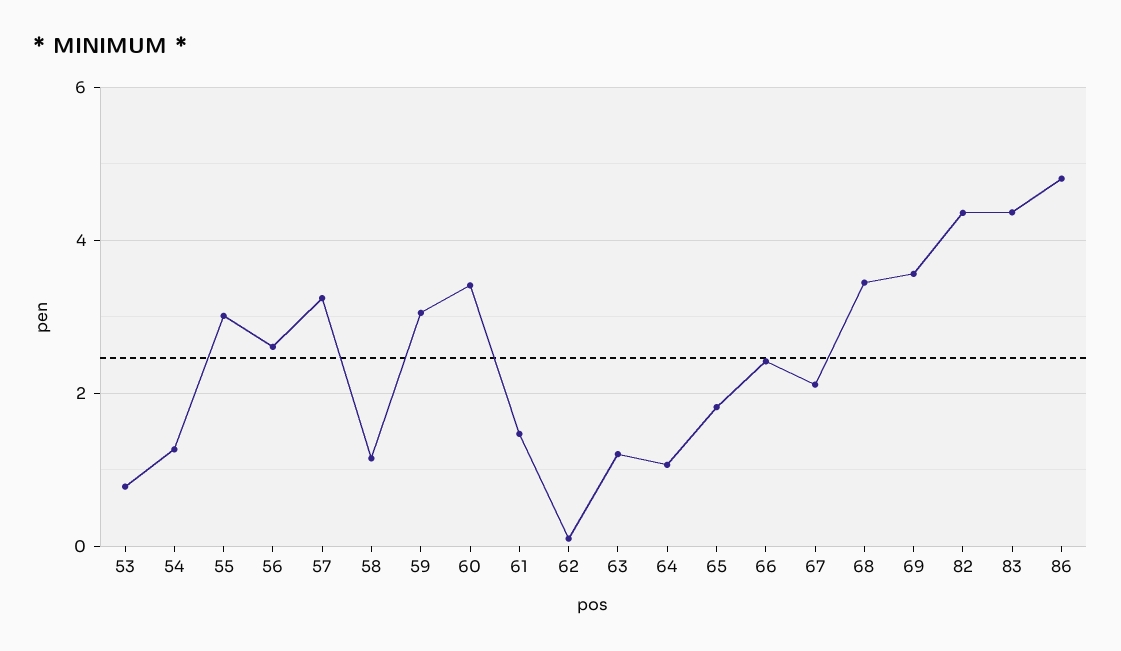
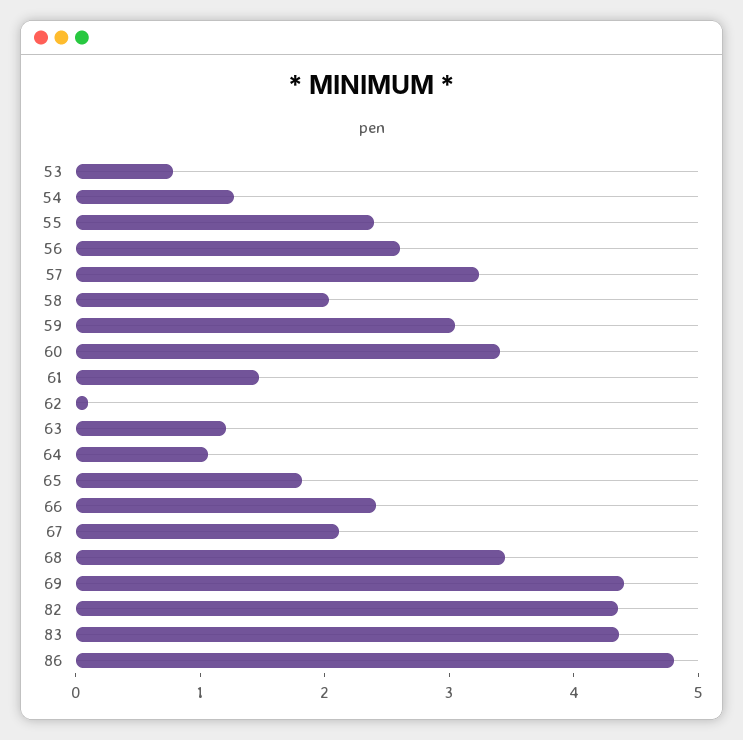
  {
    "53": 0.8,
    "54": 1.2,
-   "55": 3,
+   "55": 2.4,
    "56": 2.6,
    "57": 3.2,
-   "58": 1.2,
+   "58": 2,
    "59": 3,
    "60": 3.4,
    "61": 1.4,
    "62": 0.2,
    "63": 1.2,
    "64": 1,
    "65": 1.8,
    "66": 2.4,
    "67": 2.2,
    "68": 3.4,
-   "69": 3.6,
+   "69": 4.4,
    "82": 4.4,
    "83": 4.4,
    "86": 4.8
  }

